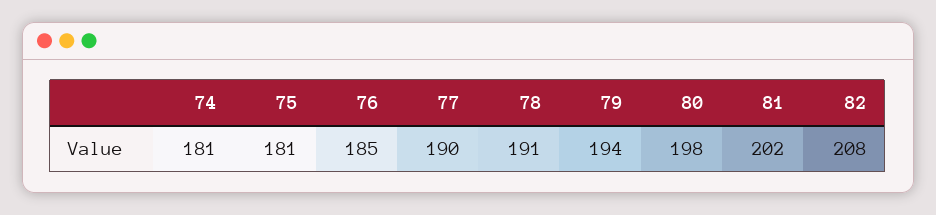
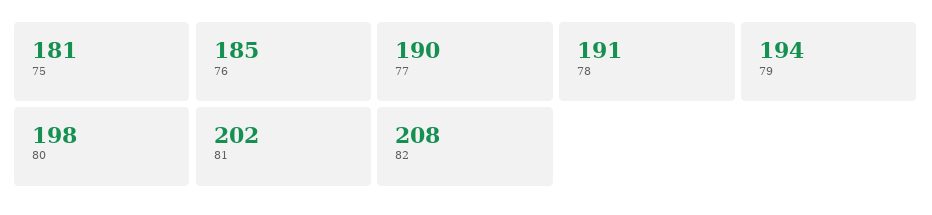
  {
-   "74": 181,
    "75": 181,
    "76": 185,
    "77": 190,
    "78": 191,
    "79": 194,
    "80": 198,
    "81": 202,
    "82": 208
  }

